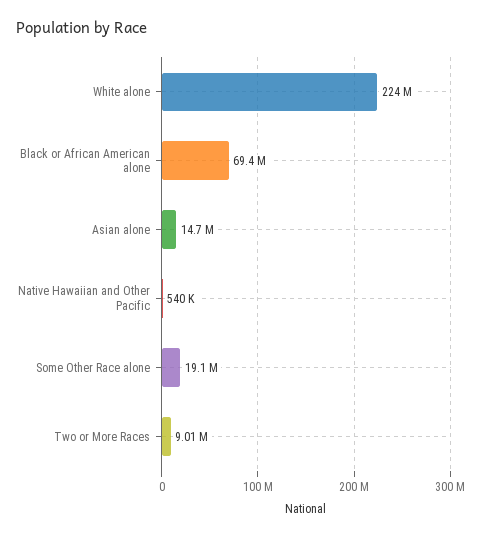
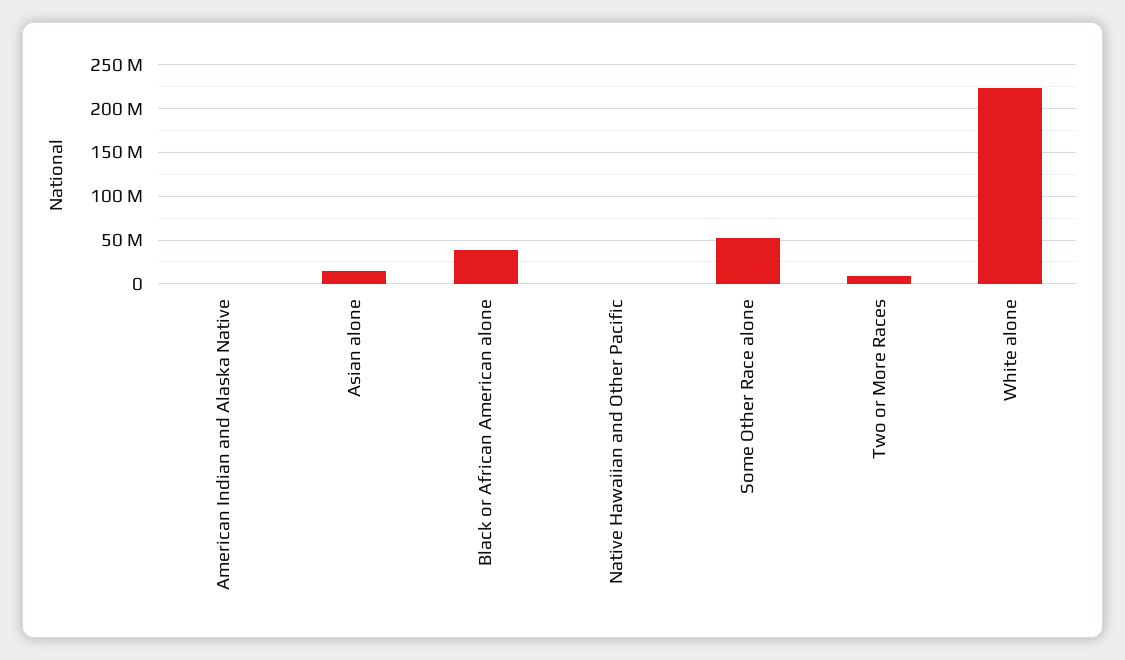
  {
    "White alone": 224000000,
-   "Black or African American alone": 69400000,
+   "Black or African American alone": 40000000,
    "Asian alone": 14700000,
    "Native Hawaiian and Other Pacific": 540000,
-   "Some Other Race alone": 19100000,
+   "Some Other Race alone": 50000000,
-   "Two or More Races": 9010000
+   "Two or More Races": 9010000,
+   "American Indian and Alaska Native": 0
  }

